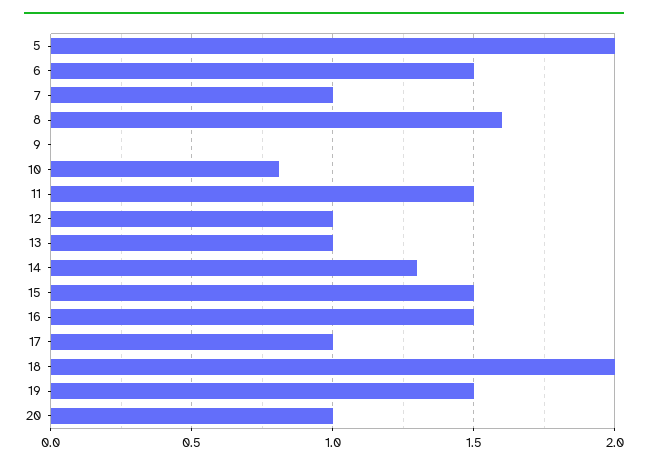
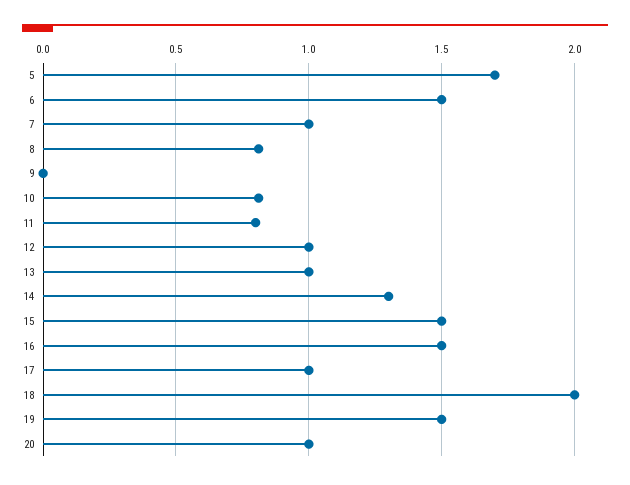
  {
-   "5": 2,
+   "5": 1.7,
    "6": 1.5,
    "7": 1,
-   "8": 1.6,
+   "8": 0.8,
    "9": 0,
    "10": 0.8,
-   "11": 1.5,
+   "11": 0.8,
    "12": 1,
    "13": 1,
    "14": 1.3,
    "15": 1.5,
    "16": 1.5,
    "17": 1,
    "18": 2,
    "19": 1.5,
    "20": 1
  }

